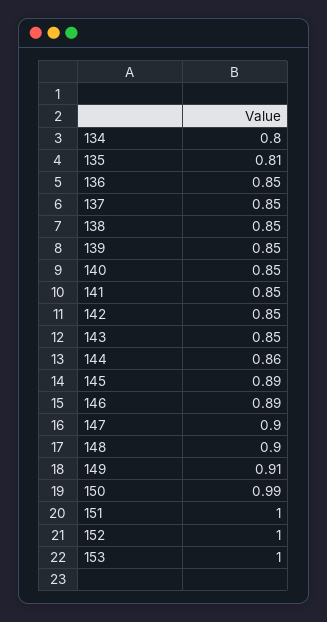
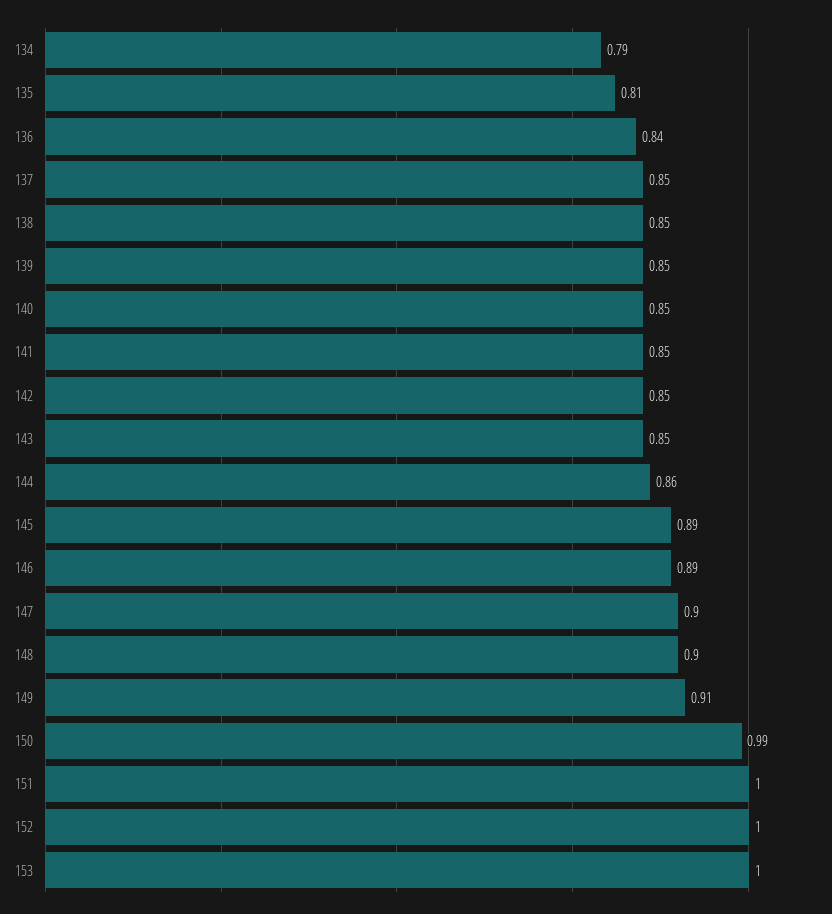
  {
-   "134": 0.8,
+   "134": 0.79,
    "135": 0.81,
-   "136": 0.85,
+   "136": 0.84,
    "137": 0.85,
    "138": 0.85,
    "139": 0.85,
    "140": 0.85,
    "141": 0.85,
    "142": 0.85,
    "143": 0.85,
    "144": 0.86,
    "145": 0.89,
    "146": 0.89,
    "147": 0.9,
    "148": 0.9,
    "149": 0.91,
    "150": 0.99,
    "151": 1,
    "152": 1,
    "153": 1
  }

